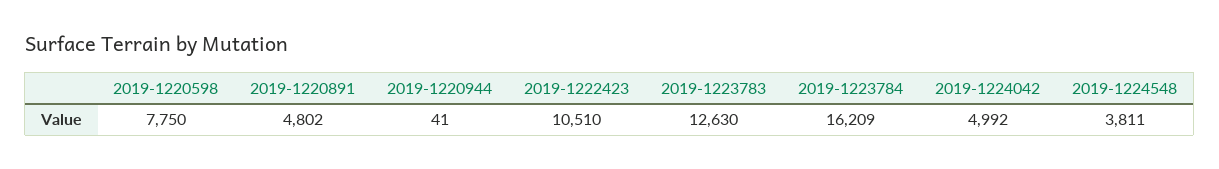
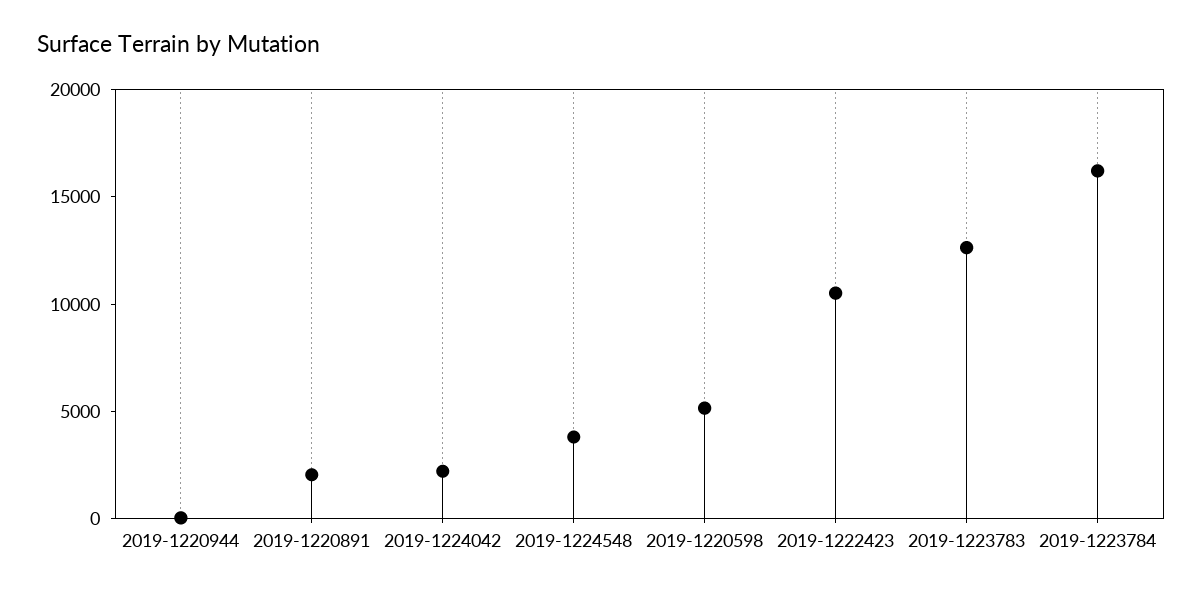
  {
-   "2019-1220598": 7750,
+   "2019-1220598": 5000,
-   "2019-1220891": 4802,
+   "2019-1220891": 2000,
    "2019-1220944": 41,
    "2019-1222423": 10510,
    "2019-1223783": 12630,
    "2019-1223784": 16209,
-   "2019-1224042": 4992,
+   "2019-1224042": 2000,
    "2019-1224548": 3811
  }

